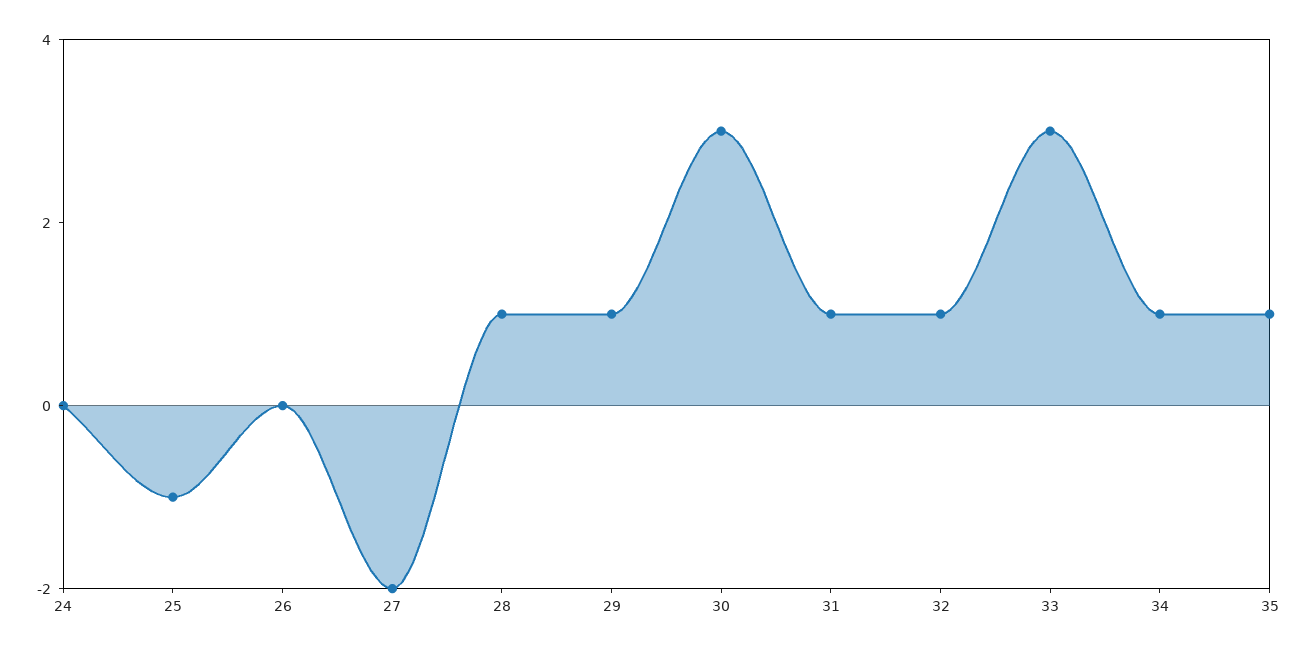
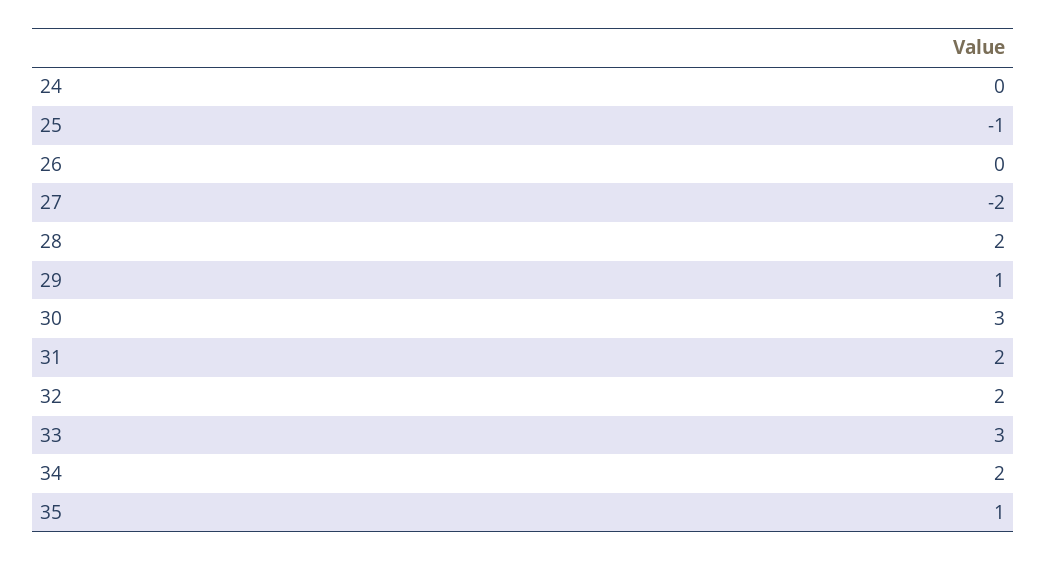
  {
    "24": 0,
    "25": -1,
    "26": 0,
    "27": -2,
-   "28": 1,
+   "28": 2,
    "29": 1,
    "30": 3,
-   "31": 1,
+   "31": 2,
-   "32": 1,
+   "32": 2,
    "33": 3,
-   "34": 1,
+   "34": 2,
    "35": 1
  }

